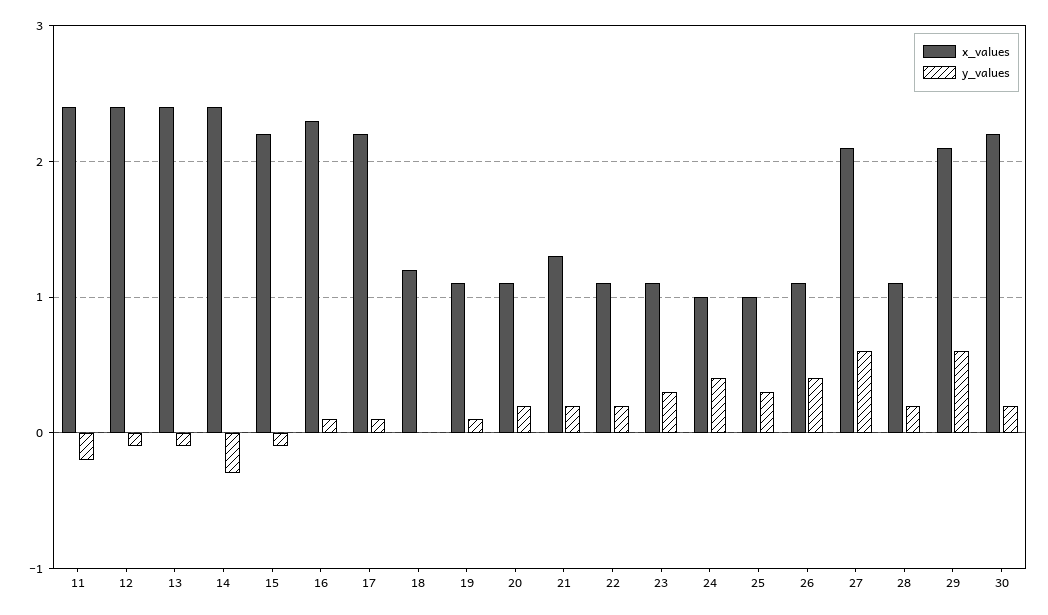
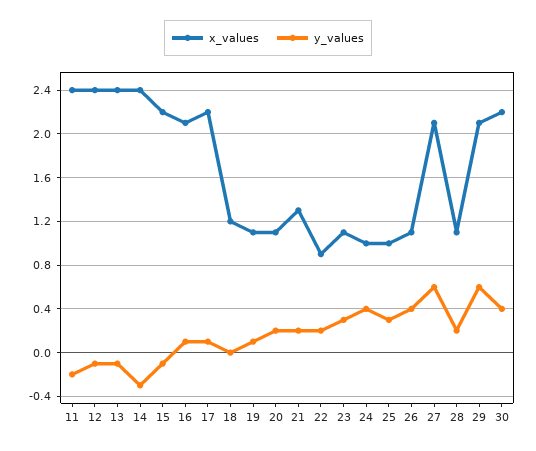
  {
    "x_values": {
      "11": 2.4,
      "12": 2.4,
      "13": 2.4,
      "14": 2.4,
      "15": 2.2,
-     "16": 2.3,
+     "16": 2.1,
      "17": 2.2,
      "18": 1.2,
      "19": 1.1,
      "20": 1.1,
      "21": 1.3,
-     "22": 1.1,
+     "22": 0.9,
      "23": 1.1,
      "24": 1,
      "25": 1,
      "26": 1.1,
      "27": 2.1,
      "28": 1.1,
      "29": 2.1,
      "30": 2.2
    },
    "y_values": {
      "11": -0.2,
      "12": -0.1,
      "13": -0.1,
      "14": -0.3,
      "15": -0.1,
      "16": 0.1,
      "17": 0.1,
      "18": 0,
      "19": 0.1,
      "20": 0.2,
      "21": 0.2,
      "22": 0.2,
      "23": 0.3,
      "24": 0.4,
      "25": 0.3,
      "26": 0.4,
      "27": 0.6,
      "28": 0.2,
      "29": 0.6,
-     "30": 0.2
+     "30": 0.4
    }
  }

